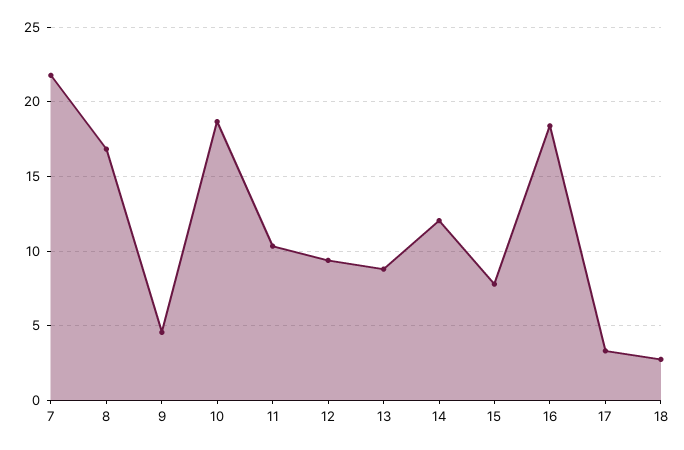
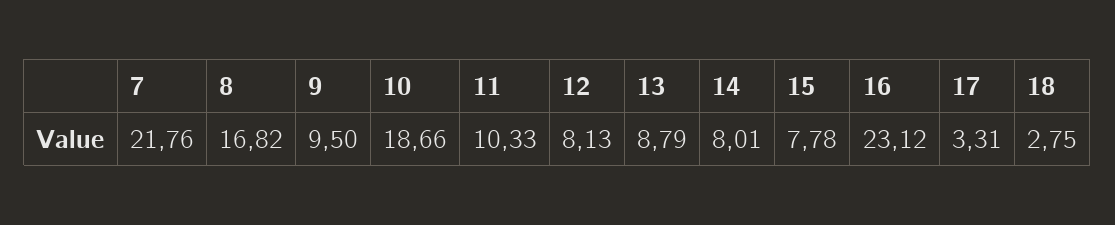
  {
    "7": 21.76,
    "8": 16.82,
-   "9": 4.5,
+   "9": 9.5,
    "10": 18.66,
    "11": 10.33,
-   "12": 9.5,
+   "12": 8.13,
    "13": 8.79,
-   "14": 12,
+   "14": 8.01,
    "15": 7.78,
-   "16": 18.5,
+   "16": 23.12,
    "17": 3.31,
    "18": 2.75
  }

